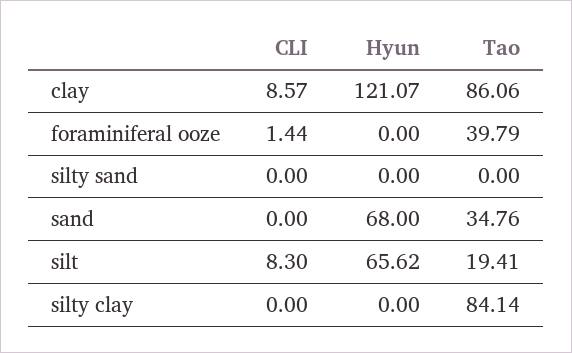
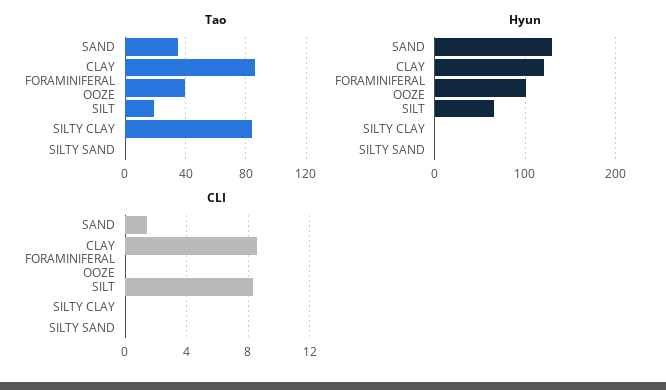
  {
    "CLI": {
      "clay": 8.57,
-     "foraminiferal ooze": 1.44,
+     "foraminiferal ooze": 0,
      "silty sand": 0,
-     "sand": 0,
+     "sand": 1.5,
      "silt": 8.3,
      "silty clay": 0
    },
    "Hyun": {
      "clay": 121.07,
-     "foraminiferal ooze": 0,
+     "foraminiferal ooze": 100,
      "silty sand": 0,
-     "sand": 68,
+     "sand": 130,
      "silt": 65.62,
      "silty clay": 0
    },
    "Tao": {
      "clay": 86.06,
      "foraminiferal ooze": 39.79,
      "silty sand": 0,
      "sand": 34.76,
      "silt": 19.41,
      "silty clay": 84.14
    }
  }

